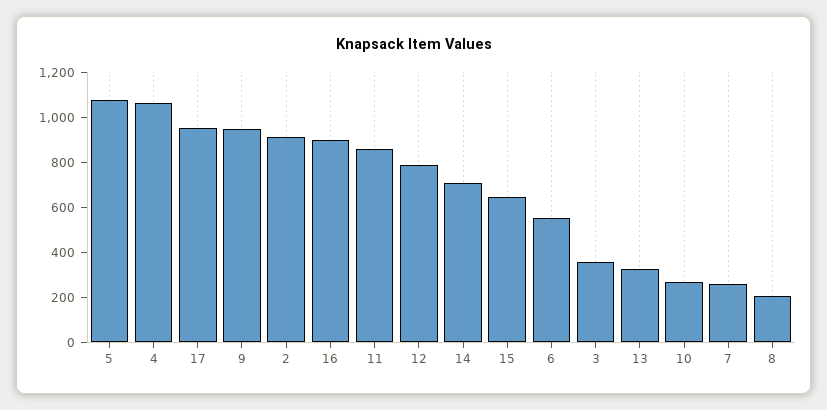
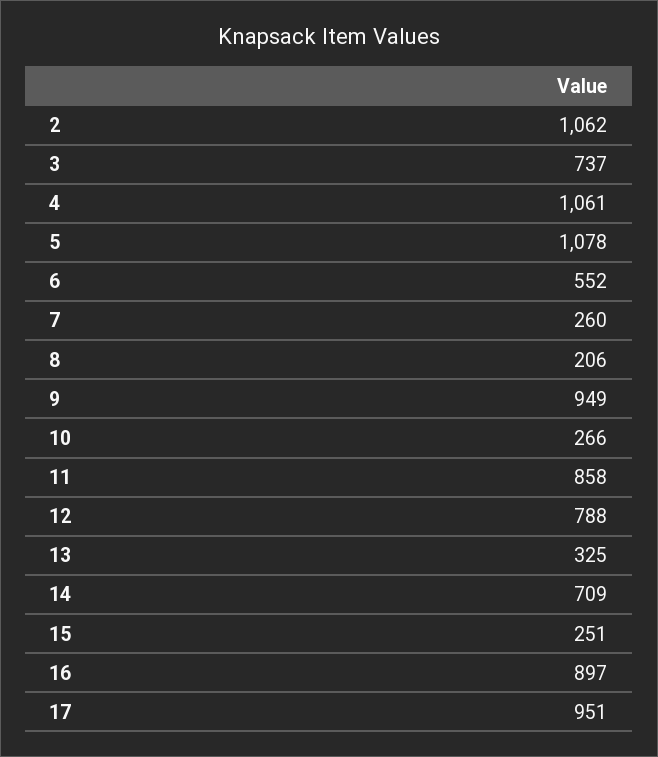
  {
    "5": 1078,
    "4": 1061,
    "17": 951,
    "9": 949,
-   "2": 900,
+   "2": 1062,
    "16": 897,
    "11": 858,
    "12": 788,
    "14": 709,
-   "15": 650,
+   "15": 251,
    "6": 552,
-   "3": 350,
+   "3": 737,
    "13": 325,
    "10": 266,
    "7": 260,
    "8": 206
  }

